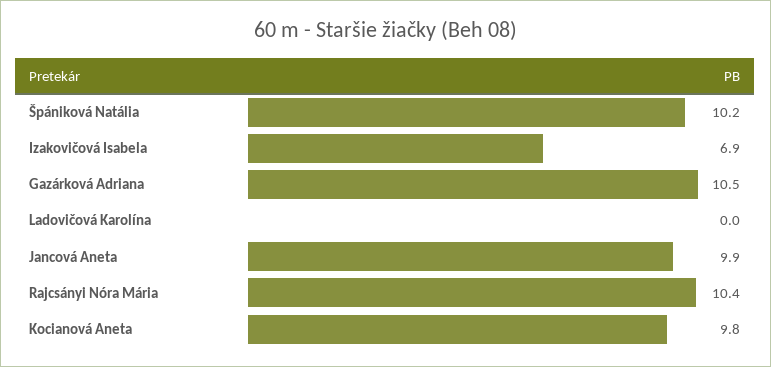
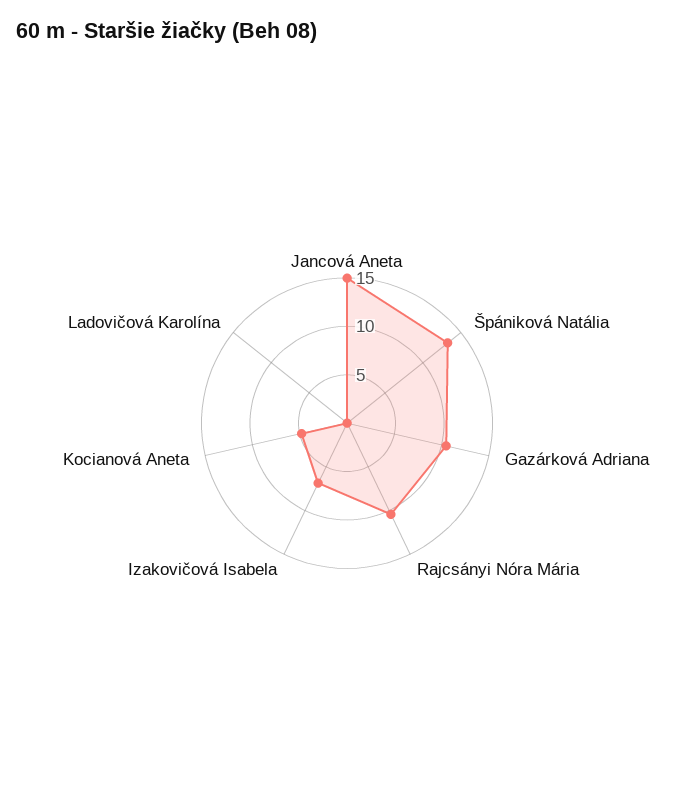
  {
-   "Špániková Natália": 10.2,
+   "Špániková Natália": 13,
    "Izakovičová Isabela": 6.9,
    "Gazárková Adriana": 10.5,
    "Ladovičová Karolína": 0,
-   "Jancová Aneta": 9.9,
+   "Jancová Aneta": 15,
    "Rajcsányi Nóra Mária": 10.4,
-   "Kocianová Aneta": 9.8
+   "Kocianová Aneta": 5
  }

